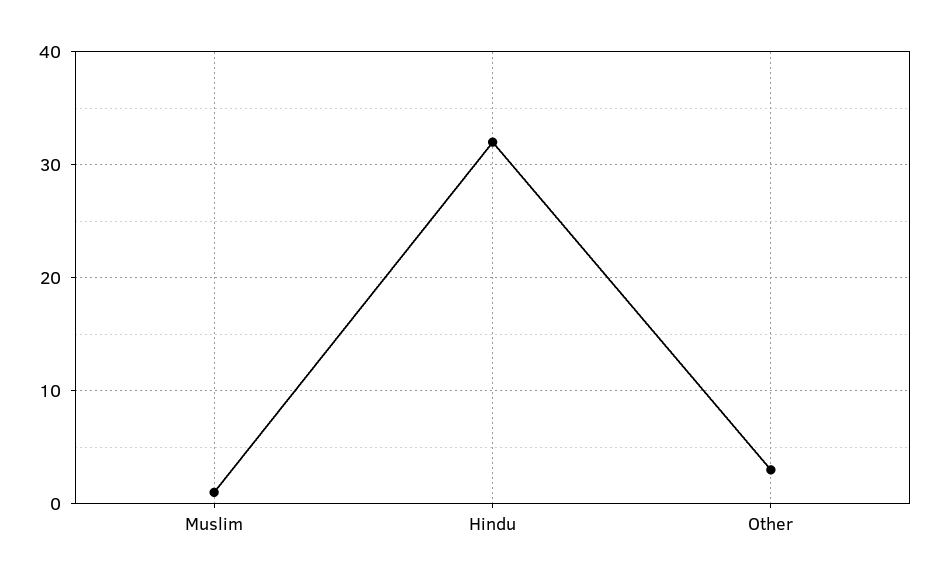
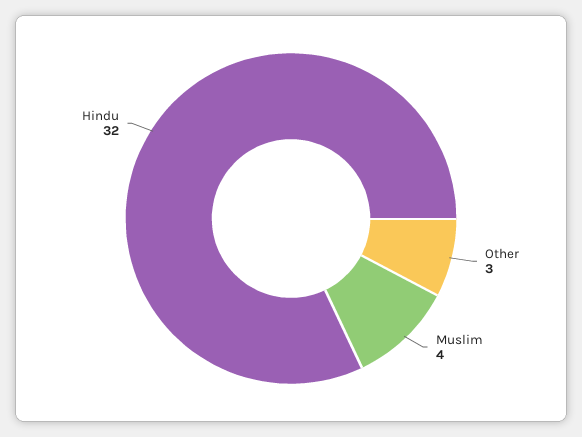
  {
-   "Muslim": 1,
+   "Muslim": 4,
    "Hindu": 32,
    "Other": 3
  }

